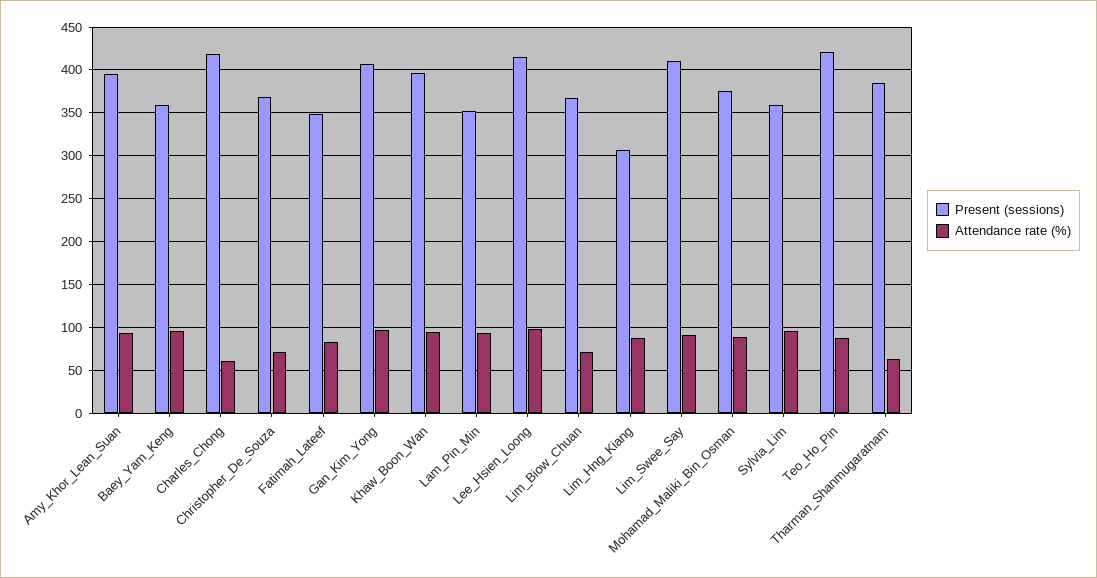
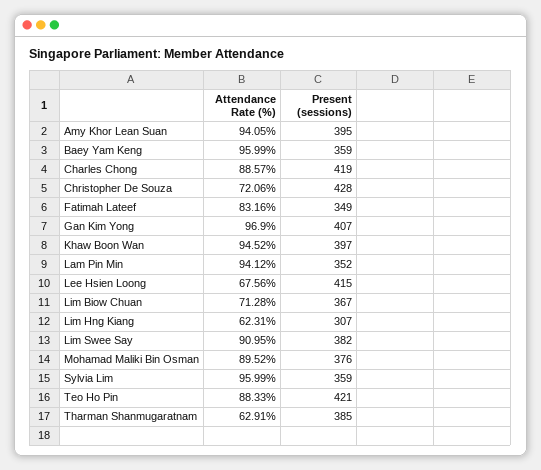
  {
    "Present (sessions)": {
      "Amy_Khor_Lean_Suan": 395,
      "Baey_Yam_Keng": 359,
      "Charles_Chong": 419,
-     "Christopher_De_Souza": 370,
+     "Christopher_De_Souza": 428,
      "Fatimah_Lateef": 349,
      "Gan_Kim_Yong": 407,
      "Khaw_Boon_Wan": 397,
      "Lam_Pin_Min": 352,
      "Lee_Hsien_Loong": 415,
      "Lim_Biow_Chuan": 367,
      "Lim_Hng_Kiang": 307,
-     "Lim_Swee_Say": 410,
+     "Lim_Swee_Say": 382,
      "Mohamad_Maliki_Bin_Osman": 376,
      "Sylvia_Lim": 359,
      "Teo_Ho_Pin": 421,
      "Tharman_Shanmugaratnam": 385
    },
    "Attendance rate (%)": {
      "Amy_Khor_Lean_Suan": 94.05,
      "Baey_Yam_Keng": 95.99,
-     "Charles_Chong": 60,
+     "Charles_Chong": 88.57,
      "Christopher_De_Souza": 72.06,
      "Fatimah_Lateef": 83.16,
      "Gan_Kim_Yong": 96.9,
      "Khaw_Boon_Wan": 94.52,
      "Lam_Pin_Min": 94.12,
-     "Lee_Hsien_Loong": 100,
+     "Lee_Hsien_Loong": 67.56,
      "Lim_Biow_Chuan": 71.28,
-     "Lim_Hng_Kiang": 90,
+     "Lim_Hng_Kiang": 62.31,
      "Lim_Swee_Say": 90.95,
      "Mohamad_Maliki_Bin_Osman": 89.52,
      "Sylvia_Lim": 95.99,
      "Teo_Ho_Pin": 88.33,
      "Tharman_Shanmugaratnam": 62.91
    }
  }

